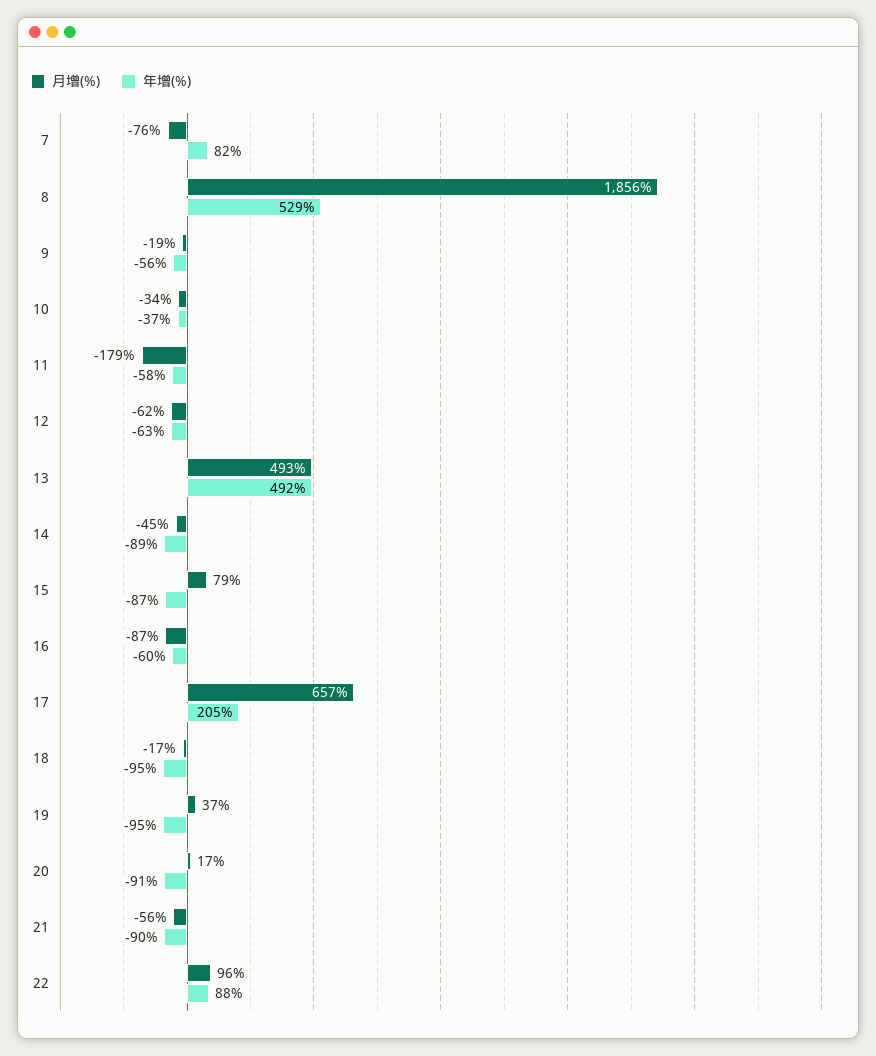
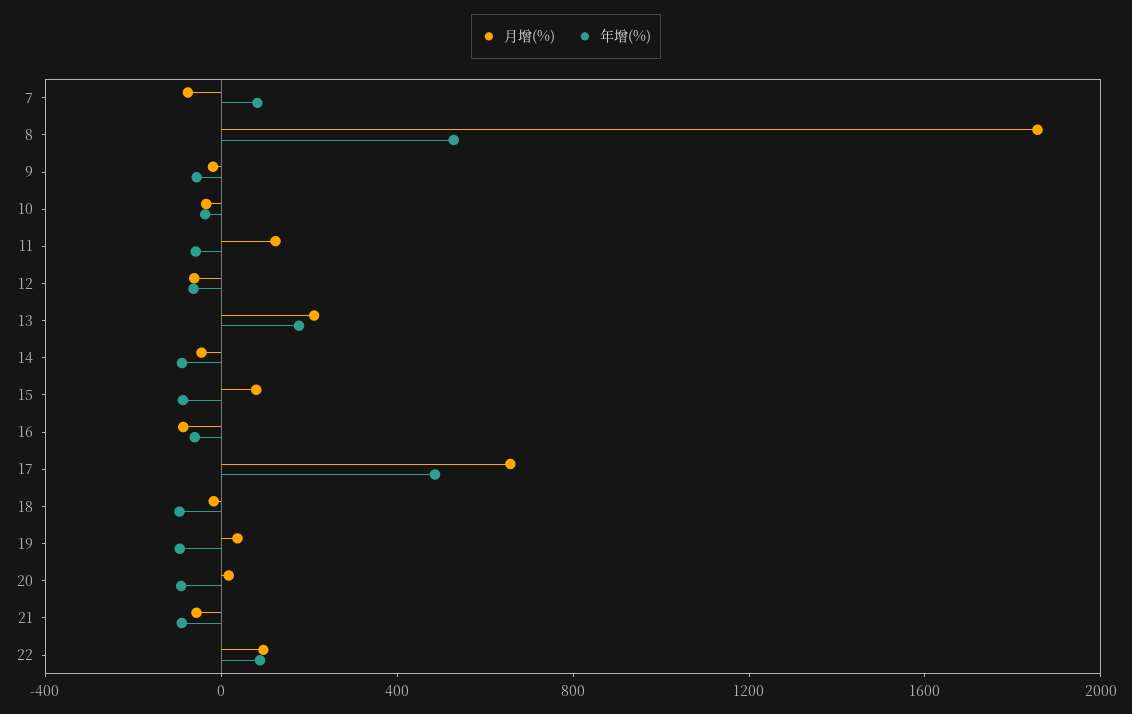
  {
    "月增(%)": {
      "7": -76,
      "8": 1856,
      "9": -19,
      "10": -34,
-     "11": -179,
+     "11": 100,
      "12": -62,
-     "13": 493,
+     "13": 200,
      "14": -45,
      "15": 79,
      "16": -87,
      "17": 657,
      "18": -17,
      "19": 37,
      "20": 17,
      "21": -56,
      "22": 96
    },
    "年增(%)": {
      "7": 82,
      "8": 529,
      "9": -56,
      "10": -37,
      "11": -58,
      "12": -63,
-     "13": 492,
+     "13": 200,
      "14": -89,
      "15": -87,
      "16": -60,
-     "17": 205,
+     "17": 500,
      "18": -95,
      "19": -95,
      "20": -91,
      "21": -90,
      "22": 88
    }
  }

